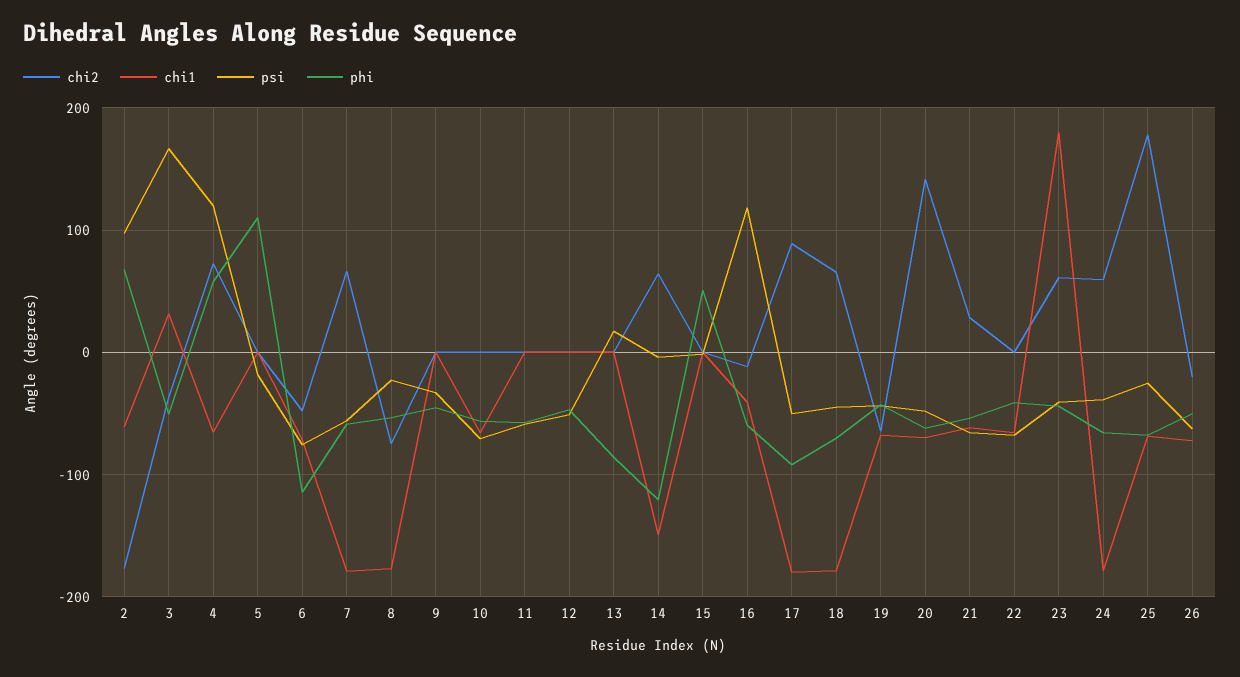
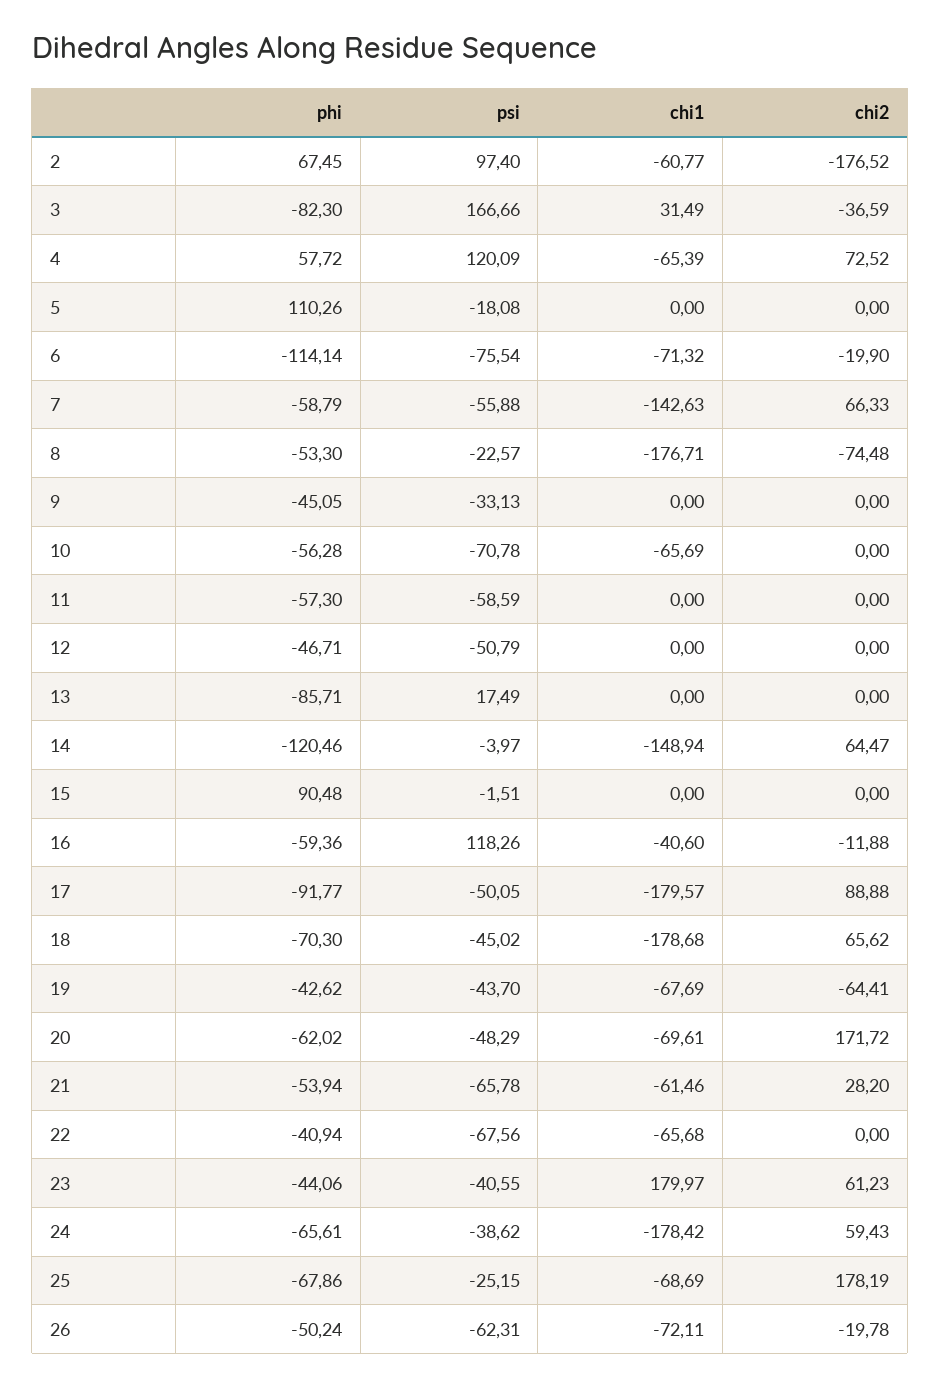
  {
    "chi2": {
      "2": -176.52,
      "3": -36.59,
      "4": 72.52,
      "5": 0,
-     "6": -50,
+     "6": -19.9,
      "7": 66.33,
      "8": -74.48,
      "9": 0,
      "10": 0,
      "11": 0,
      "12": 0,
      "13": 0,
      "14": 64.47,
      "15": 0,
      "16": -11.88,
      "17": 88.88,
      "18": 65.62,
      "19": -64.41,
-     "20": 140,
+     "20": 171.72,
      "21": 28.2,
      "22": 0,
      "23": 61.23,
      "24": 59.43,
      "25": 178.19,
      "26": -19.78
    },
    "chi1": {
      "2": -60.77,
      "3": 31.49,
      "4": -65.39,
      "5": 0,
      "6": -71.32,
-     "7": -180,
+     "7": -142.63,
      "8": -176.71,
      "9": 0,
      "10": -65.69,
      "11": 0,
      "12": 0,
      "13": 0,
      "14": -148.94,
      "15": 0,
      "16": -40.6,
      "17": -179.57,
      "18": -178.68,
      "19": -67.69,
      "20": -69.61,
      "21": -61.46,
      "22": -65.68,
      "23": 179.97,
      "24": -178.42,
      "25": -68.69,
      "26": -72.11
    },
    "psi": {
      "2": 97.4,
      "3": 166.66,
      "4": 120.09,
      "5": -18.08,
      "6": -75.54,
      "7": -55.88,
      "8": -22.57,
      "9": -33.13,
      "10": -70.78,
      "11": -58.59,
      "12": -50.79,
      "13": 17.49,
      "14": -3.97,
      "15": -1.51,
      "16": 118.26,
      "17": -50.05,
      "18": -45.02,
      "19": -43.7,
      "20": -48.29,
      "21": -65.78,
      "22": -67.56,
      "23": -40.55,
      "24": -38.62,
      "25": -25.15,
      "26": -62.31
    },
    "phi": {
      "2": 67.45,
-     "3": -50,
+     "3": -82.3,
      "4": 57.72,
      "5": 110.26,
      "6": -114.14,
      "7": -58.79,
      "8": -53.3,
      "9": -45.05,
      "10": -56.28,
      "11": -57.3,
      "12": -46.71,
      "13": -85.71,
      "14": -120.46,
-     "15": 50,
+     "15": 90.48,
      "16": -59.36,
      "17": -91.77,
      "18": -70.3,
      "19": -42.62,
      "20": -62.02,
      "21": -53.94,
      "22": -40.94,
      "23": -44.06,
      "24": -65.61,
      "25": -67.86,
      "26": -50.24
    }
  }

